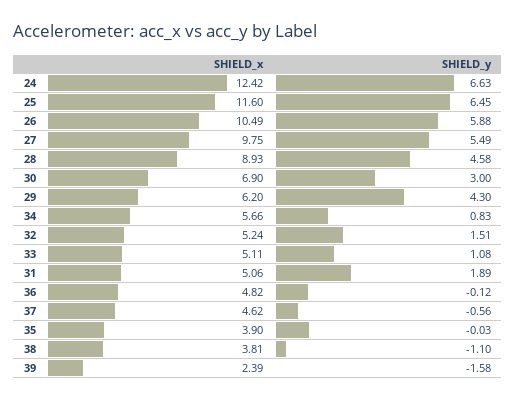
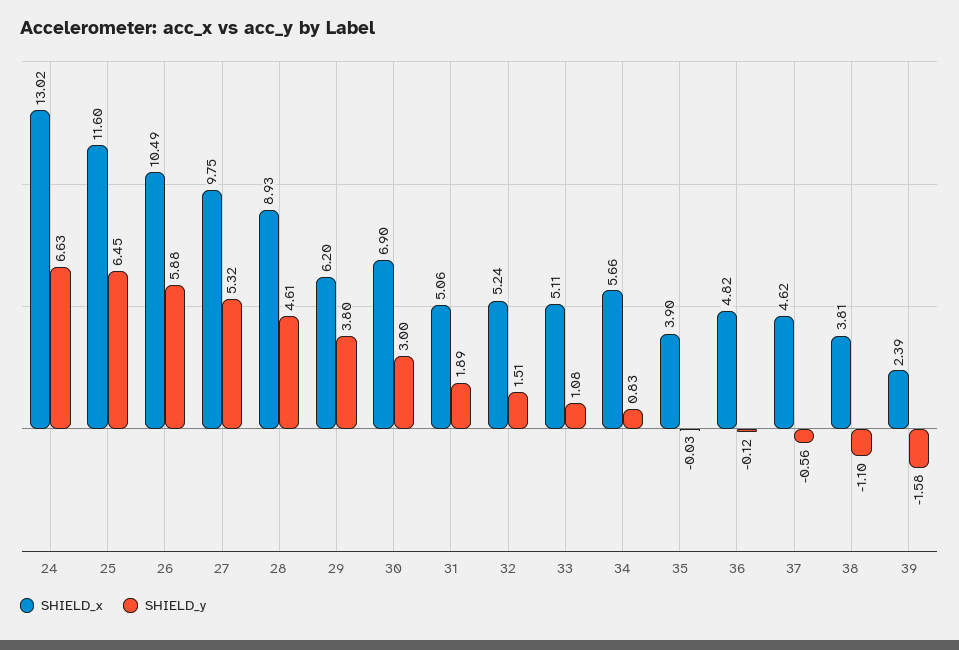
  {
    "SHIELD_x": {
-     "24": 12.42,
+     "24": 13.02,
      "25": 11.6,
      "26": 10.49,
      "27": 9.75,
      "28": 8.93,
      "30": 6.9,
      "29": 6.2,
      "34": 5.66,
      "32": 5.24,
      "33": 5.11,
      "31": 5.06,
      "36": 4.82,
      "37": 4.62,
      "35": 3.9,
      "38": 3.81,
      "39": 2.39
    },
    "SHIELD_y": {
      "24": 6.63,
      "25": 6.45,
      "26": 5.88,
-     "27": 5.49,
+     "27": 5.32,
-     "28": 4.58,
+     "28": 4.61,
      "30": 3,
-     "29": 4.3,
+     "29": 3.8,
      "34": 0.83,
      "32": 1.51,
      "33": 1.08,
      "31": 1.89,
      "36": -0.12,
      "37": -0.56,
      "35": -0.03,
      "38": -1.1,
      "39": -1.58
    }
  }

